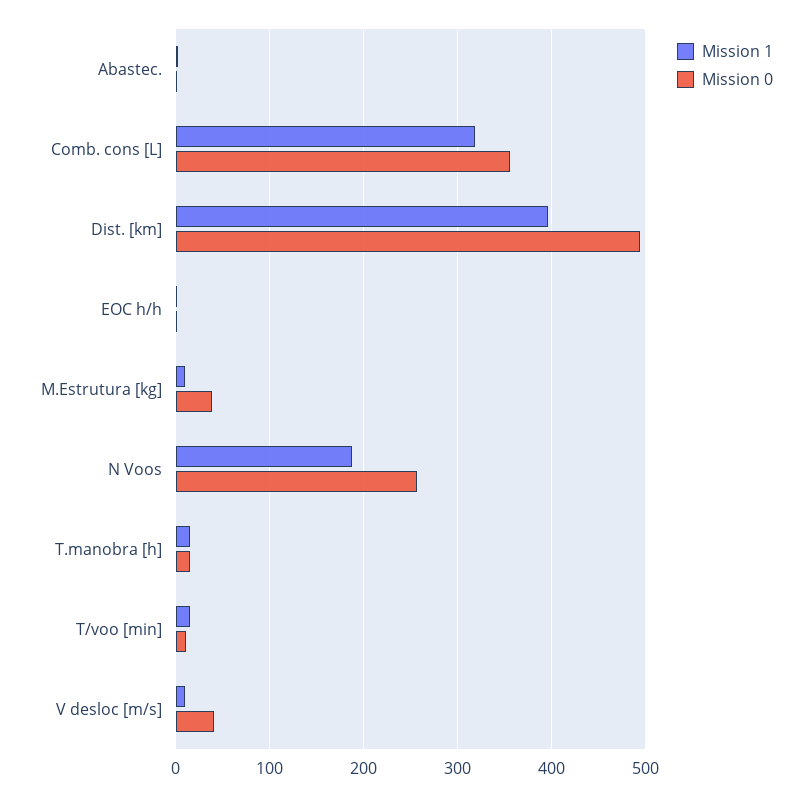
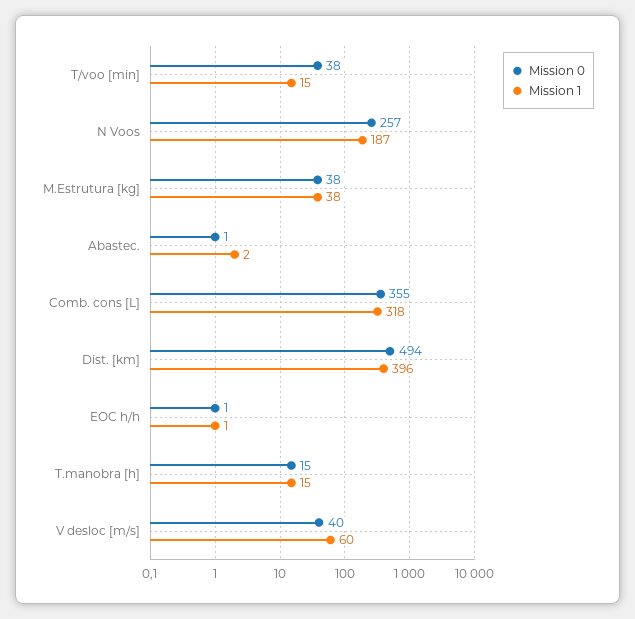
  {
    "Mission 1": {
      "Abastec.": 2,
      "Comb. cons [L]": 318,
      "Dist. [km]": 396,
      "EOC h/h": 1,
-     "M.Estrutura [kg]": 10,
+     "M.Estrutura [kg]": 38,
      "N Voos": 187,
      "T.manobra [h]": 15,
      "T/voo [min]": 15,
-     "V desloc [m/s]": 10
+     "V desloc [m/s]": 60
    },
    "Mission 0": {
      "Abastec.": 1,
      "Comb. cons [L]": 355,
      "Dist. [km]": 494,
      "EOC h/h": 1,
      "M.Estrutura [kg]": 38,
      "N Voos": 257,
      "T.manobra [h]": 15,
-     "T/voo [min]": 10,
+     "T/voo [min]": 38,
      "V desloc [m/s]": 40
    }
  }

